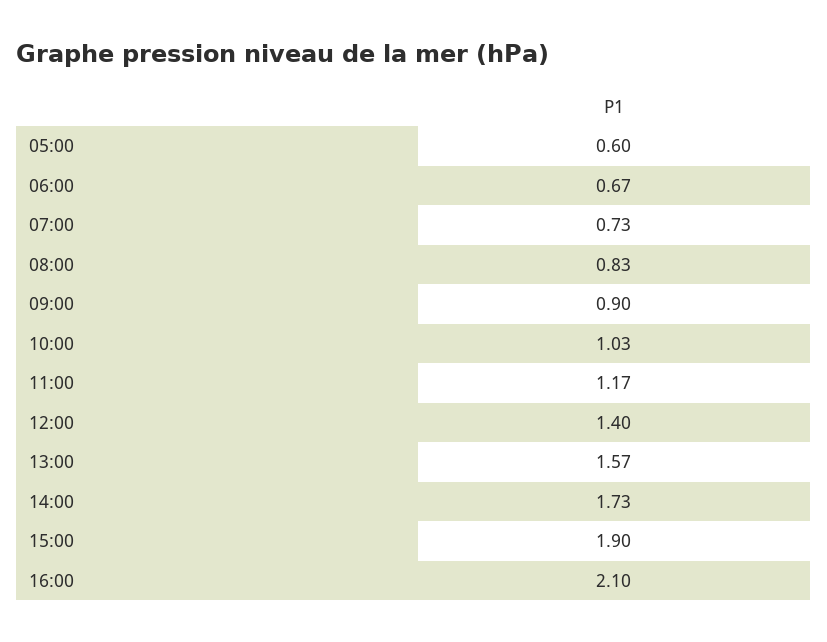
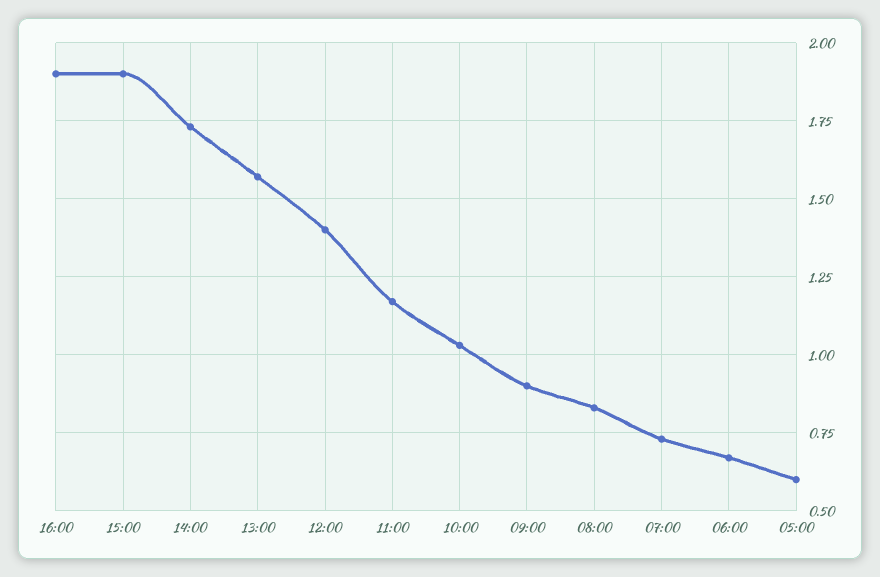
  {
    "05:00": 0.6,
    "06:00": 0.67,
    "07:00": 0.73,
    "08:00": 0.83,
    "09:00": 0.9,
    "10:00": 1.03,
    "11:00": 1.17,
    "12:00": 1.4,
    "13:00": 1.57,
    "14:00": 1.73,
    "15:00": 1.9,
-   "16:00": 2.1
+   "16:00": 1.9
  }

